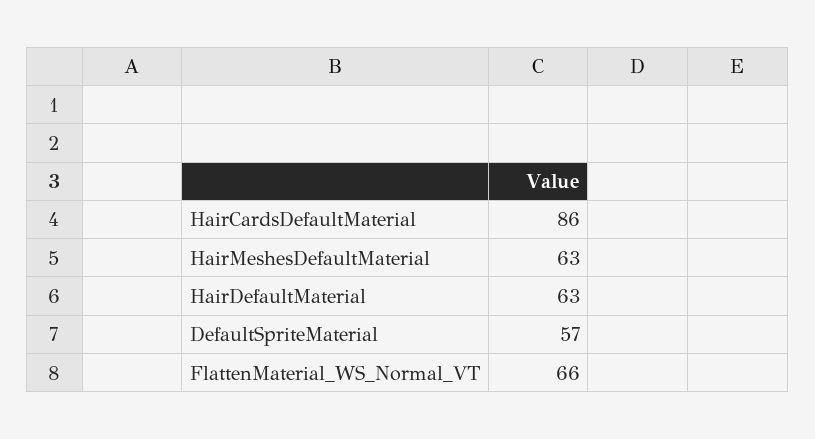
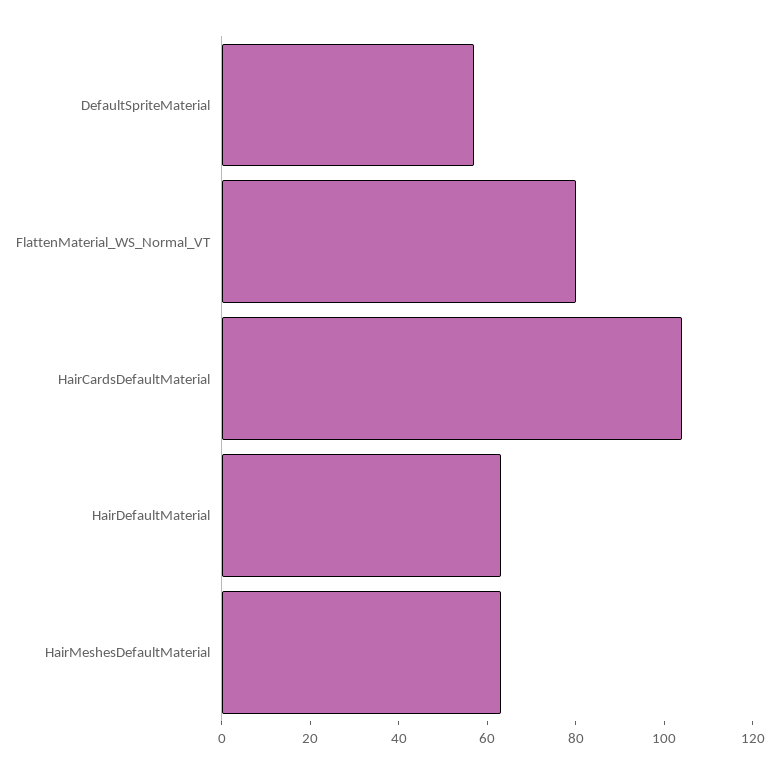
  {
-   "HairCardsDefaultMaterial": 86,
+   "HairCardsDefaultMaterial": 105,
    "HairMeshesDefaultMaterial": 63,
    "HairDefaultMaterial": 63,
    "DefaultSpriteMaterial": 57,
-   "FlattenMaterial_WS_Normal_VT": 66
+   "FlattenMaterial_WS_Normal_VT": 80
  }

